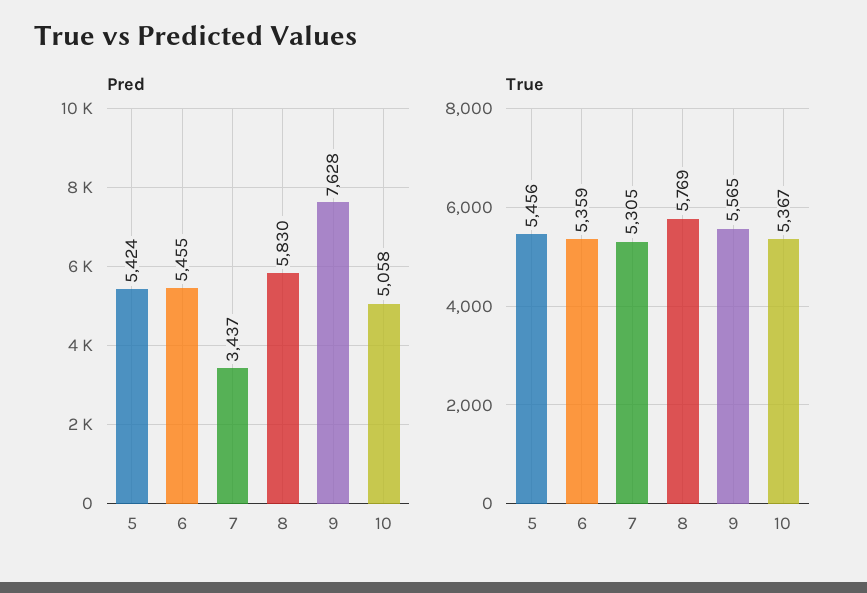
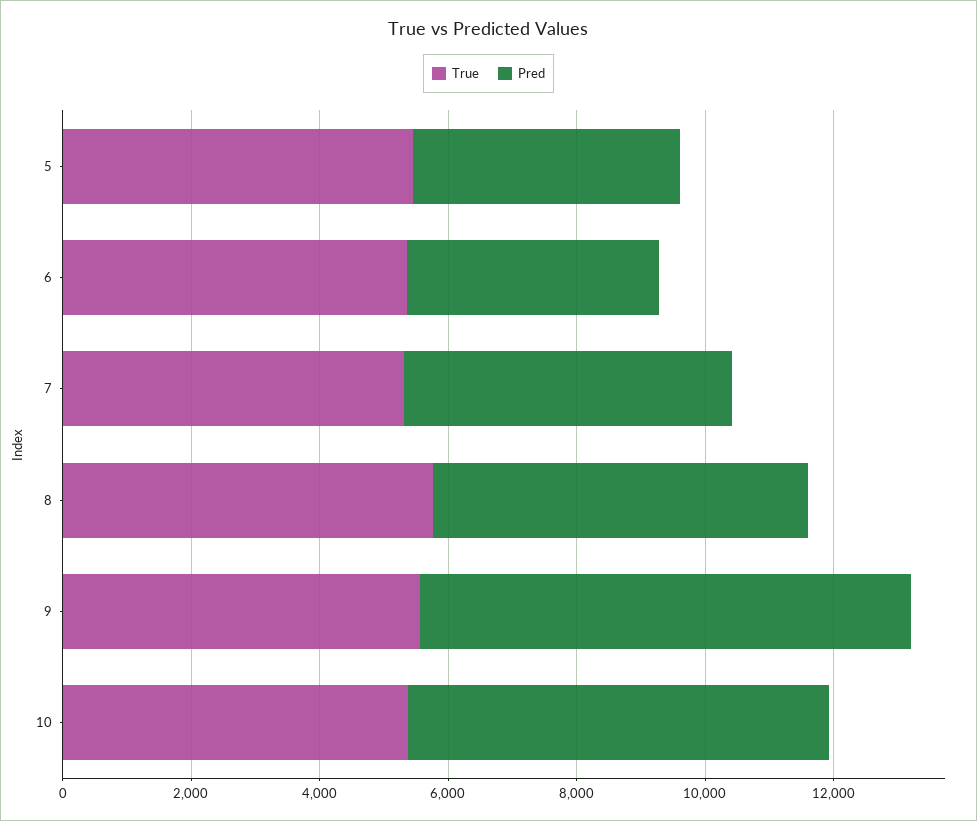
  {
    "Pred": {
-     "5": 5424,
+     "5": 4000,
-     "6": 5455,
+     "6": 4000,
-     "7": 3437,
+     "7": 5000,
      "8": 5830,
      "9": 7628,
-     "10": 5058
+     "10": 6500
    },
    "True": {
      "5": 5456,
      "6": 5359,
      "7": 5305,
      "8": 5769,
      "9": 5565,
      "10": 5367
    }
  }

